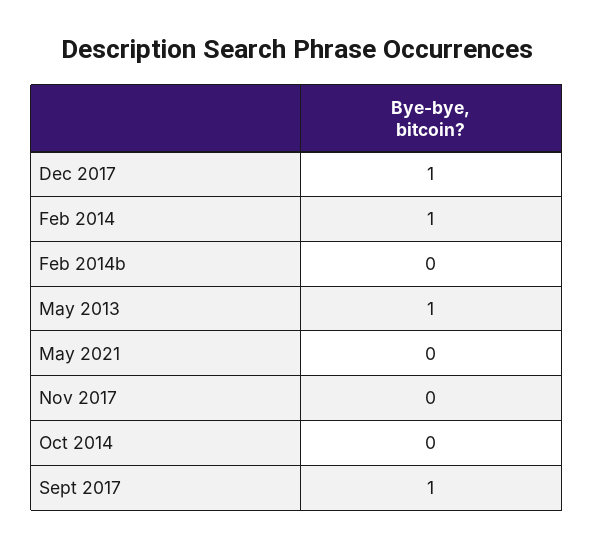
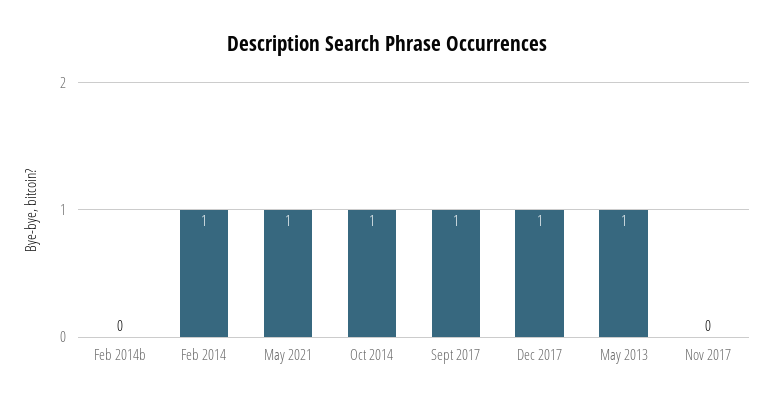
  {
    "Dec 2017": 1,
    "Feb 2014": 1,
    "Feb 2014b": 0,
    "May 2013": 1,
-   "May 2021": 0,
+   "May 2021": 1,
    "Nov 2017": 0,
-   "Oct 2014": 0,
+   "Oct 2014": 1,
    "Sept 2017": 1
  }

